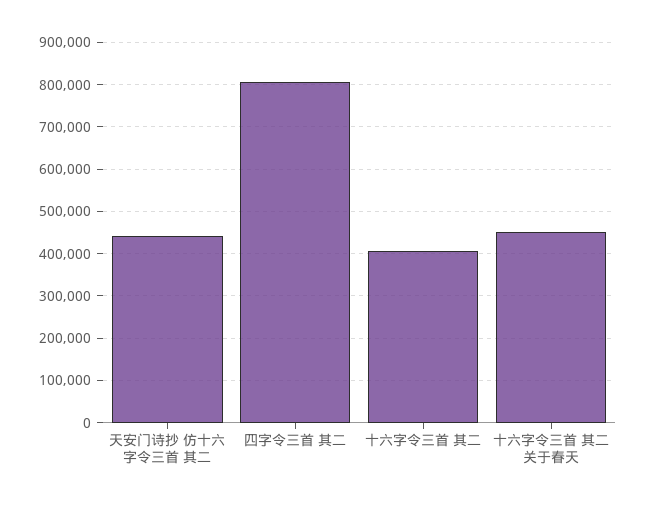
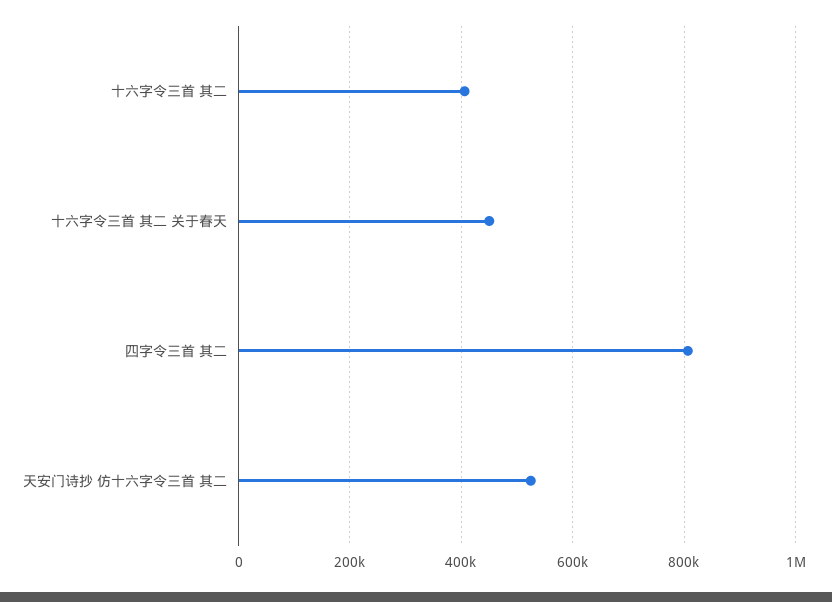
  {
-   "天安门诗抄 仿十六字令三首 其二": 440000,
+   "天安门诗抄 仿十六字令三首 其二": 520000,
    "四字令三首 其二": 800000,
    "十六字令三首 其二": 400000,
    "十六字令三首 其二 关于春天": 460000
  }

